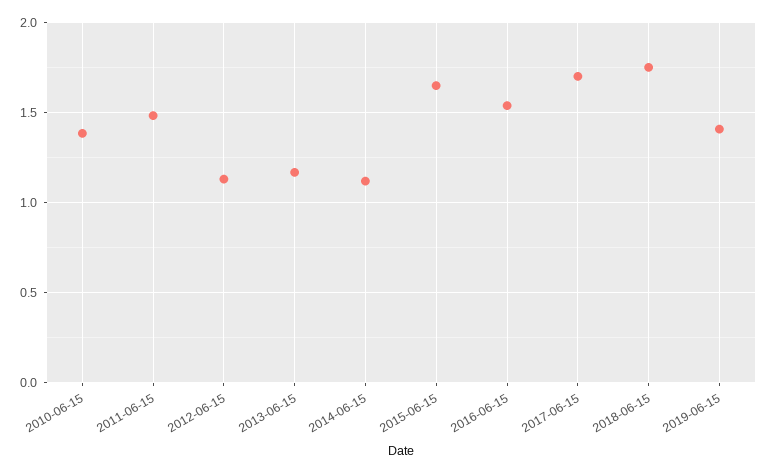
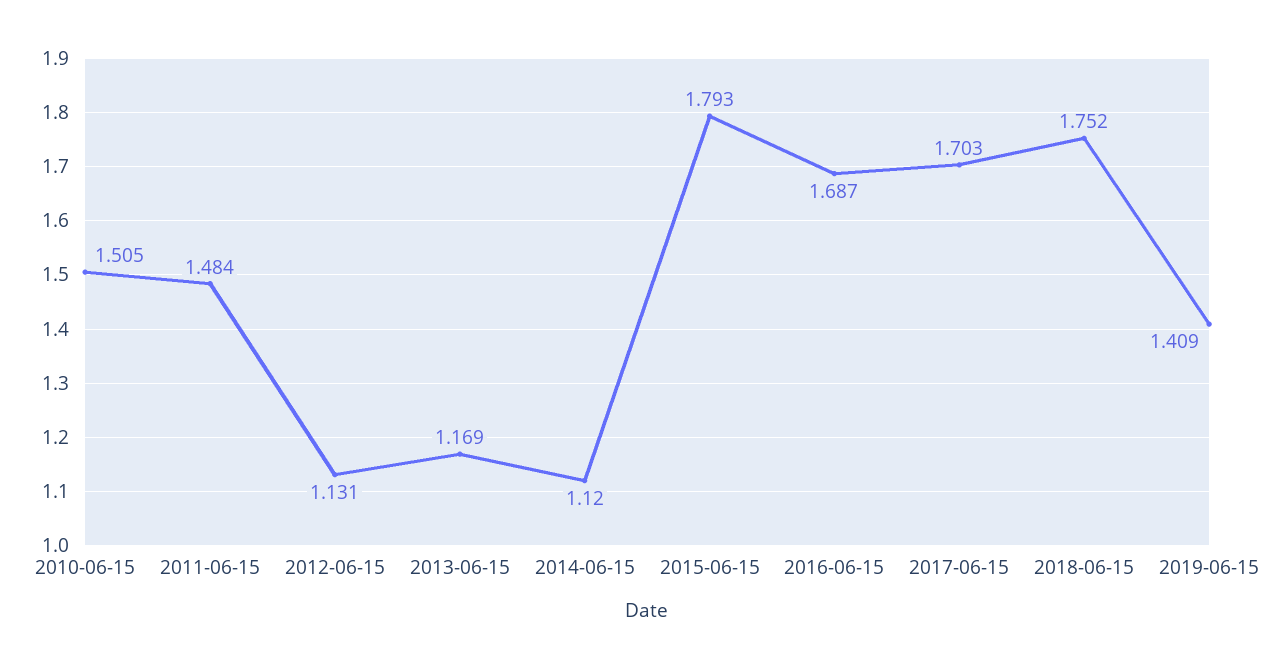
  {
-   "2010-06-15": 1.4,
+   "2010-06-15": 1.505,
    "2011-06-15": 1.484,
    "2012-06-15": 1.131,
    "2013-06-15": 1.169,
    "2014-06-15": 1.12,
-   "2015-06-15": 1.65,
+   "2015-06-15": 1.793,
-   "2016-06-15": 1.55,
+   "2016-06-15": 1.687,
    "2017-06-15": 1.703,
    "2018-06-15": 1.752,
    "2019-06-15": 1.409
  }

